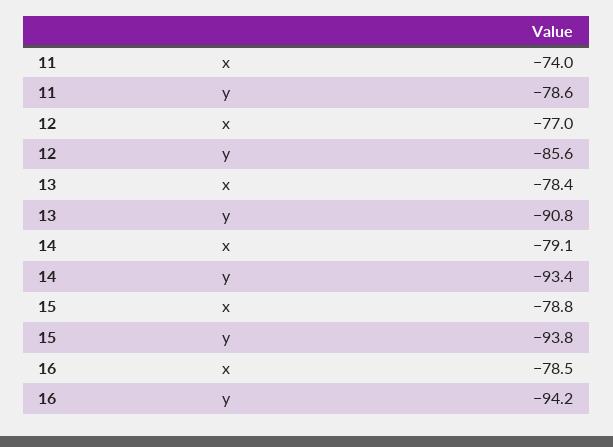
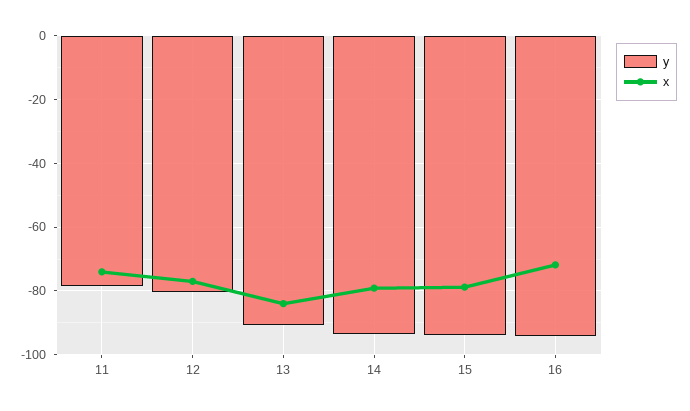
  {
    "x": {
      "11": -74,
      "12": -77,
-     "13": -78.4,
+     "13": -84,
      "14": -79.1,
      "15": -78.8,
-     "16": -78.5
+     "16": -72
    },
    "y": {
      "11": -78.6,
-     "12": -85.6,
+     "12": -80,
      "13": -90.8,
      "14": -93.4,
      "15": -93.8,
      "16": -94.2
    }
  }

